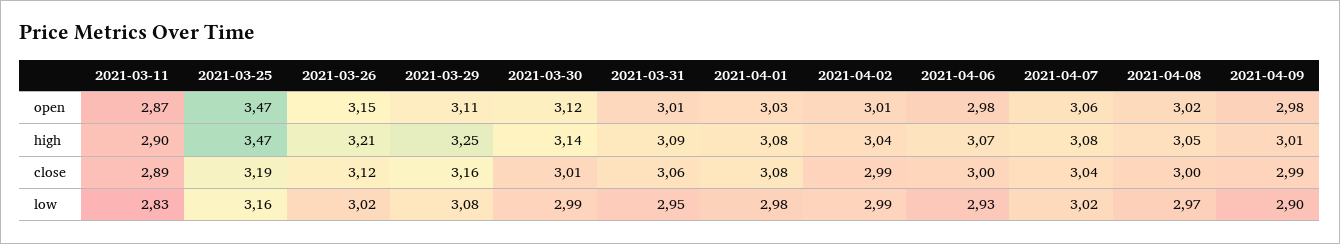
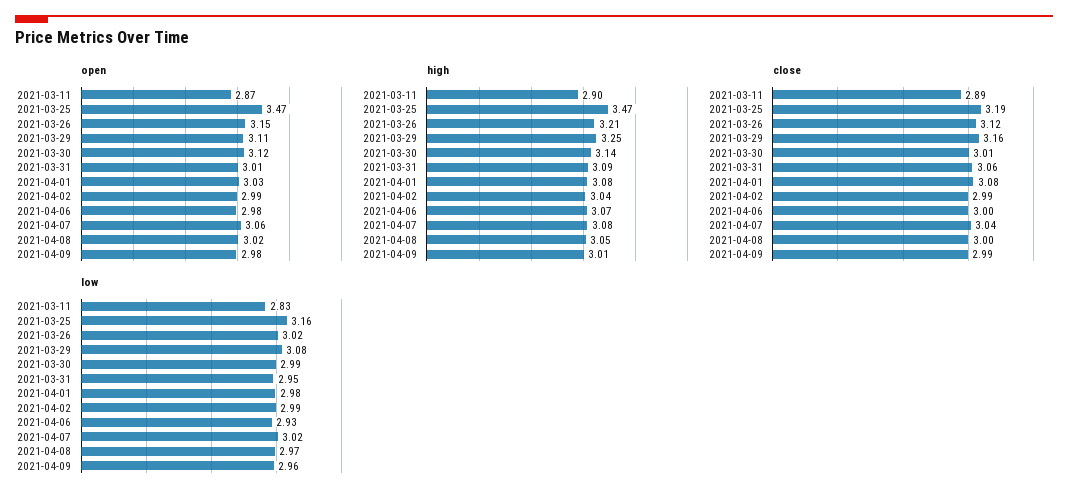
  {
    "open": {
      "2021-03-11": 2.87,
      "2021-03-25": 3.47,
      "2021-03-26": 3.15,
      "2021-03-29": 3.11,
      "2021-03-30": 3.12,
      "2021-03-31": 3.01,
      "2021-04-01": 3.03,
-     "2021-04-02": 3.01,
+     "2021-04-02": 2.99,
      "2021-04-06": 2.98,
      "2021-04-07": 3.06,
      "2021-04-08": 3.02,
      "2021-04-09": 2.98
    },
    "high": {
      "2021-03-11": 2.9,
      "2021-03-25": 3.47,
      "2021-03-26": 3.21,
      "2021-03-29": 3.25,
      "2021-03-30": 3.14,
      "2021-03-31": 3.09,
      "2021-04-01": 3.08,
      "2021-04-02": 3.04,
      "2021-04-06": 3.07,
      "2021-04-07": 3.08,
      "2021-04-08": 3.05,
      "2021-04-09": 3.01
    },
    "close": {
      "2021-03-11": 2.89,
      "2021-03-25": 3.19,
      "2021-03-26": 3.12,
      "2021-03-29": 3.16,
      "2021-03-30": 3.01,
      "2021-03-31": 3.06,
      "2021-04-01": 3.08,
      "2021-04-02": 2.99,
      "2021-04-06": 3,
      "2021-04-07": 3.04,
      "2021-04-08": 3,
      "2021-04-09": 2.99
    },
    "low": {
      "2021-03-11": 2.83,
      "2021-03-25": 3.16,
      "2021-03-26": 3.02,
      "2021-03-29": 3.08,
      "2021-03-30": 2.99,
      "2021-03-31": 2.95,
      "2021-04-01": 2.98,
      "2021-04-02": 2.99,
      "2021-04-06": 2.93,
      "2021-04-07": 3.02,
      "2021-04-08": 2.97,
-     "2021-04-09": 2.9
+     "2021-04-09": 2.96
    }
  }

